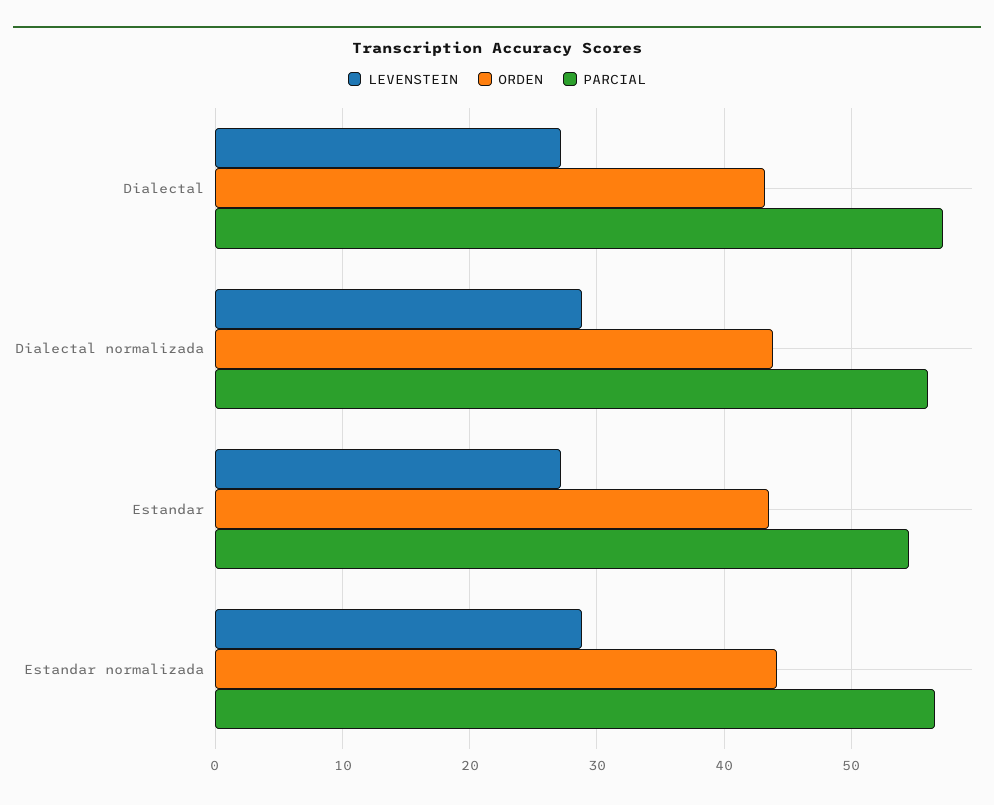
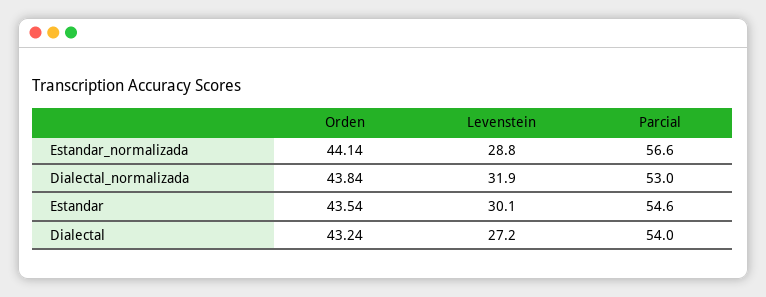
  {
    "LEVENSTEIN": {
      "Dialectal": 27.2,
-     "Dialectal normalizada": 29,
+     "Dialectal normalizada": 31.9,
-     "Estandar": 27,
+     "Estandar": 30.1,
      "Estandar normalizada": 28.8
    },
    "ORDEN": {
      "Dialectal": 43.24,
      "Dialectal normalizada": 43.84,
      "Estandar": 43.54,
      "Estandar normalizada": 44.14
    },
    "PARCIAL": {
-     "Dialectal": 57,
+     "Dialectal": 54,
-     "Dialectal normalizada": 56,
+     "Dialectal normalizada": 53,
      "Estandar": 54.6,
      "Estandar normalizada": 56.6
    }
  }

